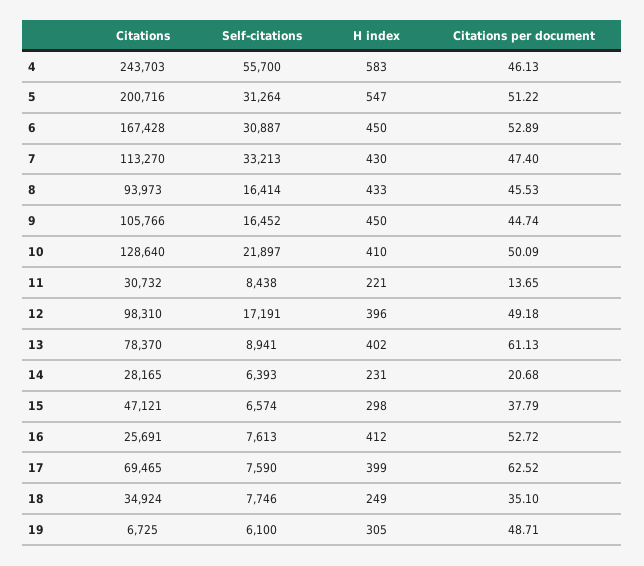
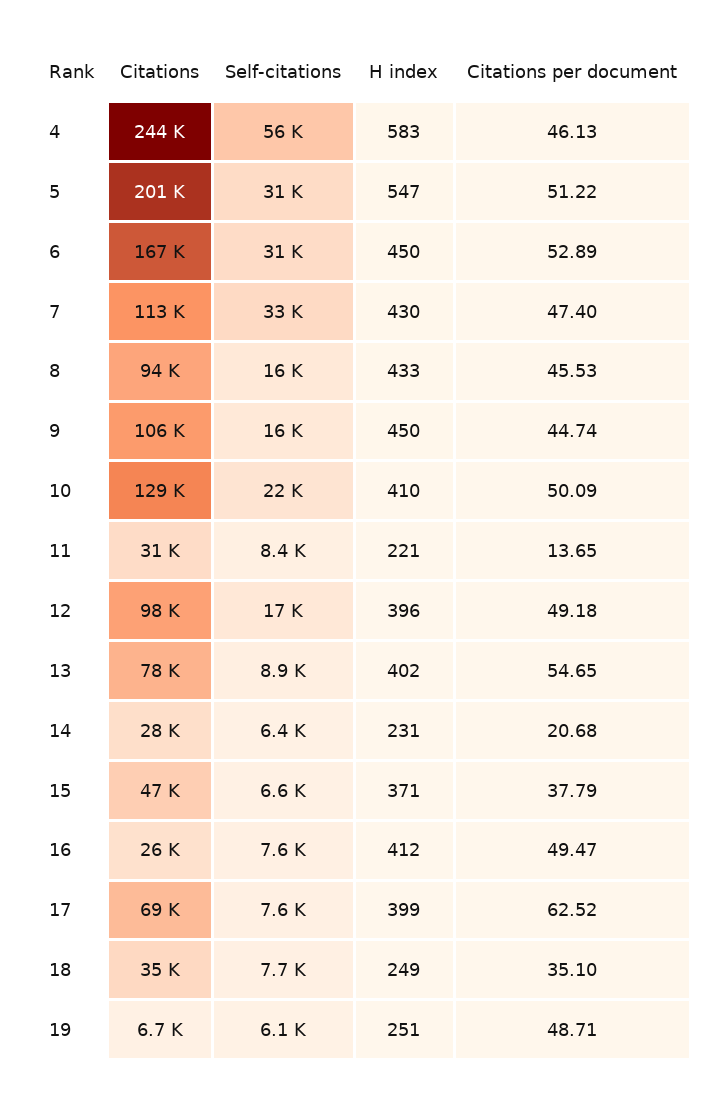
  {
    "Citations": {
      "4": 243703,
      "5": 200716,
      "6": 167428,
      "7": 113270,
      "8": 93973,
      "9": 105766,
      "10": 128640,
      "11": 30732,
      "12": 98310,
      "13": 78370,
      "14": 28165,
      "15": 47121,
      "16": 25691,
      "17": 69465,
      "18": 34924,
      "19": 6725
    },
    "Self-citations": {
      "4": 55700,
      "5": 31264,
      "6": 30887,
      "7": 33213,
      "8": 16414,
      "9": 16452,
      "10": 21897,
      "11": 8438,
      "12": 17191,
      "13": 8941,
      "14": 6393,
      "15": 6574,
      "16": 7613,
      "17": 7590,
      "18": 7746,
      "19": 6100
    },
    "H index": {
      "4": 583,
      "5": 547,
      "6": 450,
      "7": 430,
      "8": 433,
      "9": 450,
      "10": 410,
      "11": 221,
      "12": 396,
      "13": 402,
      "14": 231,
-     "15": 298,
+     "15": 371,
      "16": 412,
      "17": 399,
      "18": 249,
-     "19": 305
+     "19": 251
    },
    "Citations per document": {
      "4": 46.13,
      "5": 51.22,
      "6": 52.89,
      "7": 47.4,
      "8": 45.53,
      "9": 44.74,
      "10": 50.09,
      "11": 13.65,
      "12": 49.18,
-     "13": 61.13,
+     "13": 54.65,
      "14": 20.68,
      "15": 37.79,
-     "16": 52.72,
+     "16": 49.47,
      "17": 62.52,
      "18": 35.1,
      "19": 48.71
    }
  }

